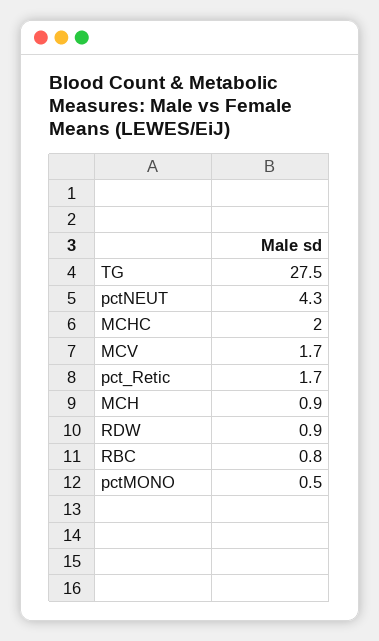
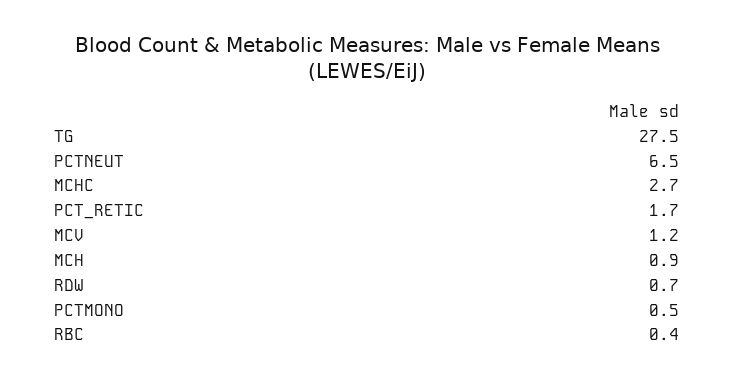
  {
    "TG": 27.5,
-   "pctNEUT": 4.3,
+   "pctNEUT": 6.5,
-   "MCHC": 2,
+   "MCHC": 2.7,
-   "MCV": 1.7,
+   "MCV": 1.2,
    "pct_Retic": 1.7,
    "MCH": 0.9,
-   "RDW": 0.9,
+   "RDW": 0.7,
-   "RBC": 0.8,
+   "RBC": 0.4,
    "pctMONO": 0.5
  }

